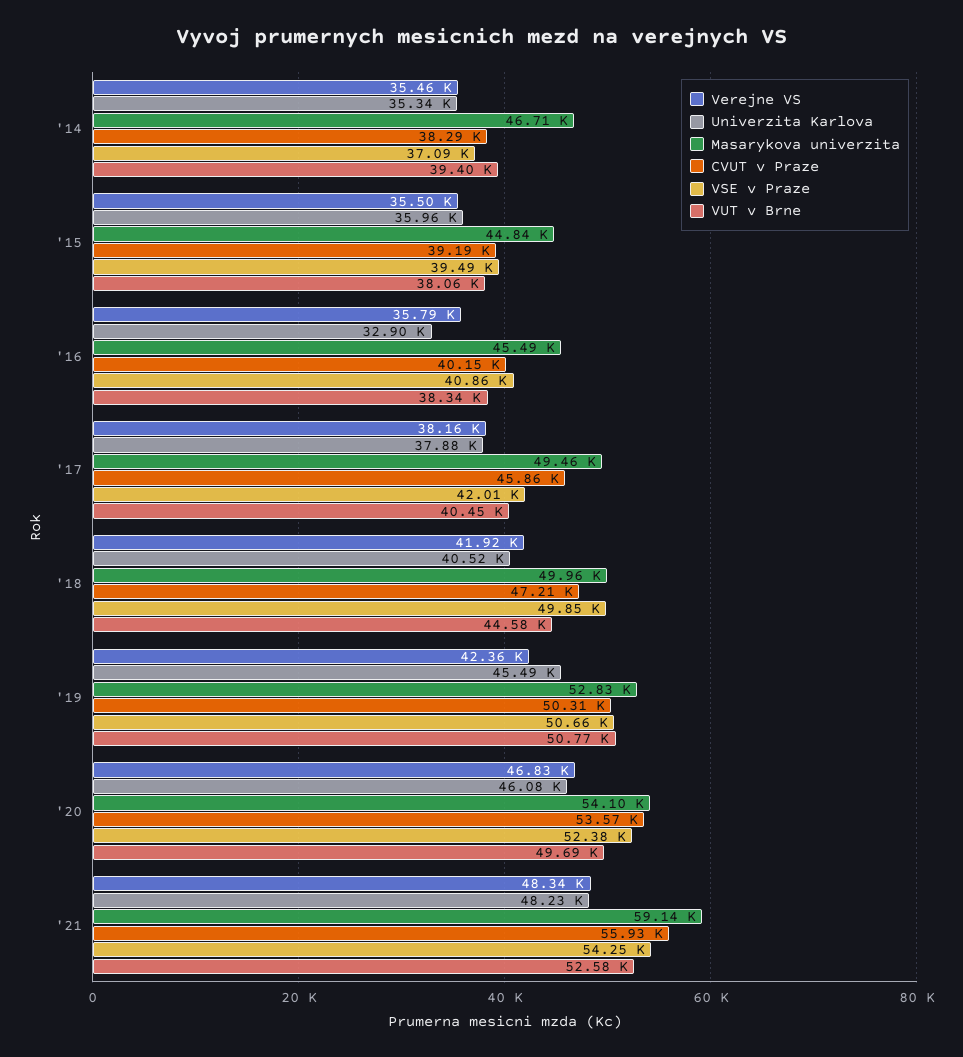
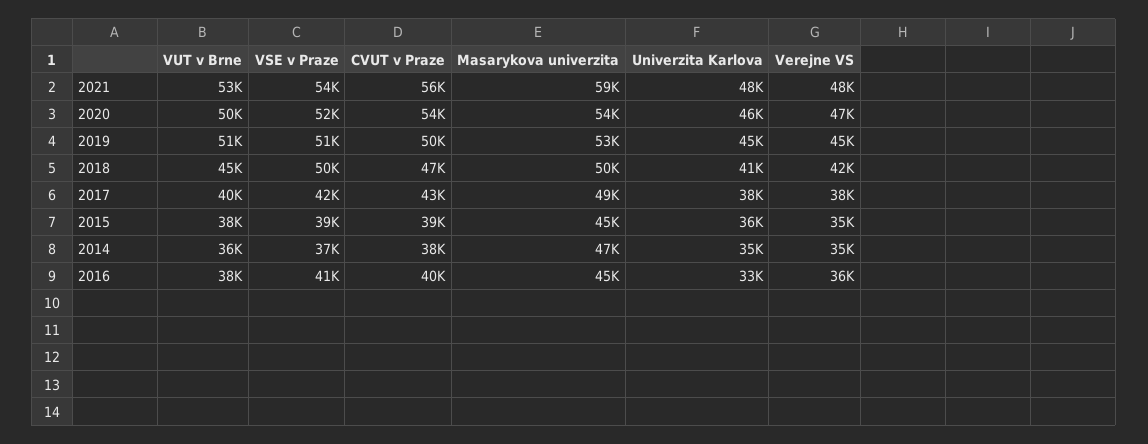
  {
    "Verejne VS": {
      "'14": 35460,
      "'15": 35500,
      "'16": 35790,
      "'17": 38160,
      "'18": 41920,
-     "'19": 42360,
+     "'19": 45000,
      "'20": 46830,
      "'21": 48340
    },
    "Univerzita Karlova": {
      "'14": 35340,
      "'15": 35960,
      "'16": 32900,
      "'17": 37880,
      "'18": 40520,
      "'19": 45490,
      "'20": 46080,
      "'21": 48230
    },
    "Masarykova univerzita": {
      "'14": 46710,
      "'15": 44840,
      "'16": 45490,
      "'17": 49460,
      "'18": 49960,
      "'19": 52830,
      "'20": 54100,
      "'21": 59140
    },
    "CVUT v Praze": {
      "'14": 38290,
      "'15": 39190,
      "'16": 40150,
-     "'17": 45860,
+     "'17": 43000,
      "'18": 47210,
      "'19": 50310,
      "'20": 53570,
      "'21": 55930
    },
    "VSE v Praze": {
      "'14": 37090,
      "'15": 39490,
      "'16": 40860,
      "'17": 42010,
      "'18": 49850,
      "'19": 50660,
      "'20": 52380,
      "'21": 54250
    },
    "VUT v Brne": {
-     "'14": 39400,
+     "'14": 36000,
      "'15": 38060,
      "'16": 38340,
      "'17": 40450,
      "'18": 44580,
      "'19": 50770,
      "'20": 49690,
      "'21": 52580
    }
  }

